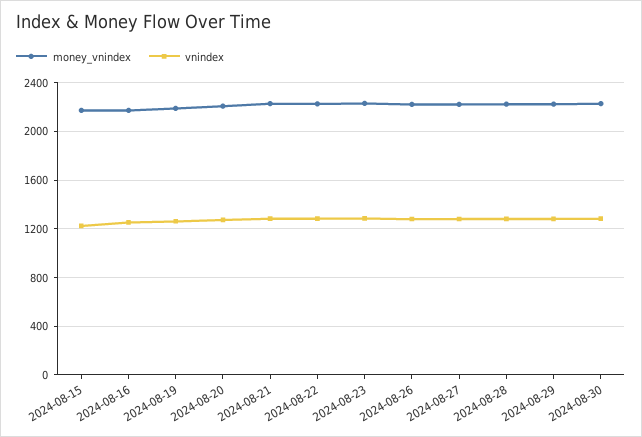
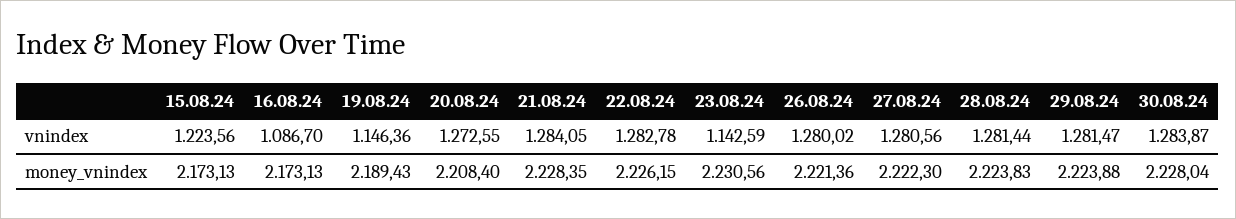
  {
    "money_vnindex": {
      "2024-08-15": 2173.13,
      "2024-08-16": 2173.13,
      "2024-08-19": 2189.43,
      "2024-08-20": 2208.4,
      "2024-08-21": 2228.35,
      "2024-08-22": 2226.15,
      "2024-08-23": 2230.56,
      "2024-08-26": 2221.36,
      "2024-08-27": 2222.3,
      "2024-08-28": 2223.83,
      "2024-08-29": 2223.88,
      "2024-08-30": 2228.04
    },
    "vnindex": {
      "2024-08-15": 1223.56,
-     "2024-08-16": 1250,
+     "2024-08-16": 1086.7,
-     "2024-08-19": 1250,
+     "2024-08-19": 1146.36,
      "2024-08-20": 1272.55,
      "2024-08-21": 1284.05,
      "2024-08-22": 1282.78,
-     "2024-08-23": 1300,
+     "2024-08-23": 1142.59,
      "2024-08-26": 1280.02,
      "2024-08-27": 1280.56,
      "2024-08-28": 1281.44,
      "2024-08-29": 1281.47,
      "2024-08-30": 1283.87
    }
  }

